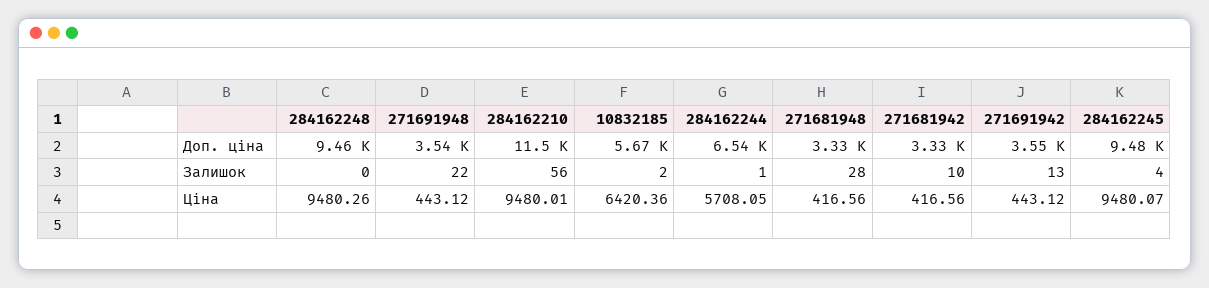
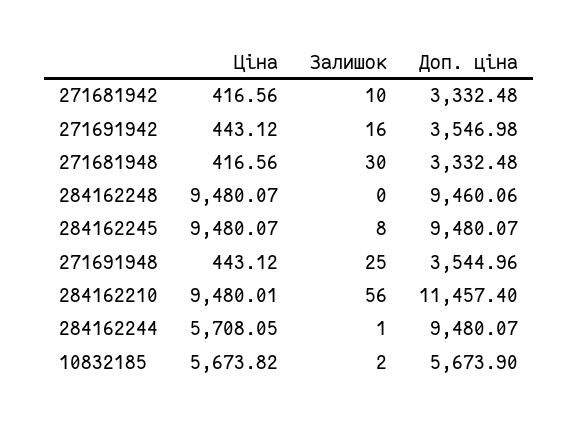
  {
    "284162248": {
      "Доп. ціна": 9460.06,
      "Залишок": 0,
-     "Ціна": 9480.26
+     "Ціна": 9480.07
    },
    "271691948": {
      "Доп. ціна": 3544.96,
-     "Залишок": 22,
+     "Залишок": 25,
      "Ціна": 443.12
    },
    "284162210": {
      "Доп. ціна": 11457.4,
      "Залишок": 56,
      "Ціна": 9480.01
    },
    "10832185": {
      "Доп. ціна": 5673.9,
      "Залишок": 2,
-     "Ціна": 6420.36
+     "Ціна": 5673.82
    },
    "284162244": {
-     "Доп. ціна": 6540,
+     "Доп. ціна": 9480.07,
      "Залишок": 1,
      "Ціна": 5708.05
    },
    "271681948": {
      "Доп. ціна": 3332.48,
-     "Залишок": 28,
+     "Залишок": 30,
      "Ціна": 416.56
    },
    "271681942": {
      "Доп. ціна": 3332.48,
      "Залишок": 10,
      "Ціна": 416.56
    },
    "271691942": {
      "Доп. ціна": 3546.98,
-     "Залишок": 13,
+     "Залишок": 16,
      "Ціна": 443.12
    },
    "284162245": {
      "Доп. ціна": 9480.07,
-     "Залишок": 4,
+     "Залишок": 8,
      "Ціна": 9480.07
    }
  }

